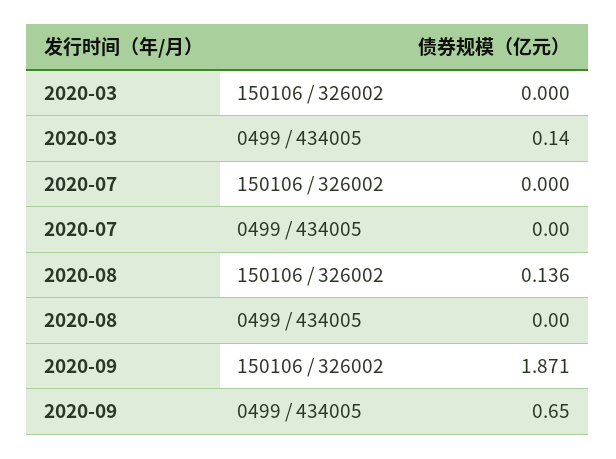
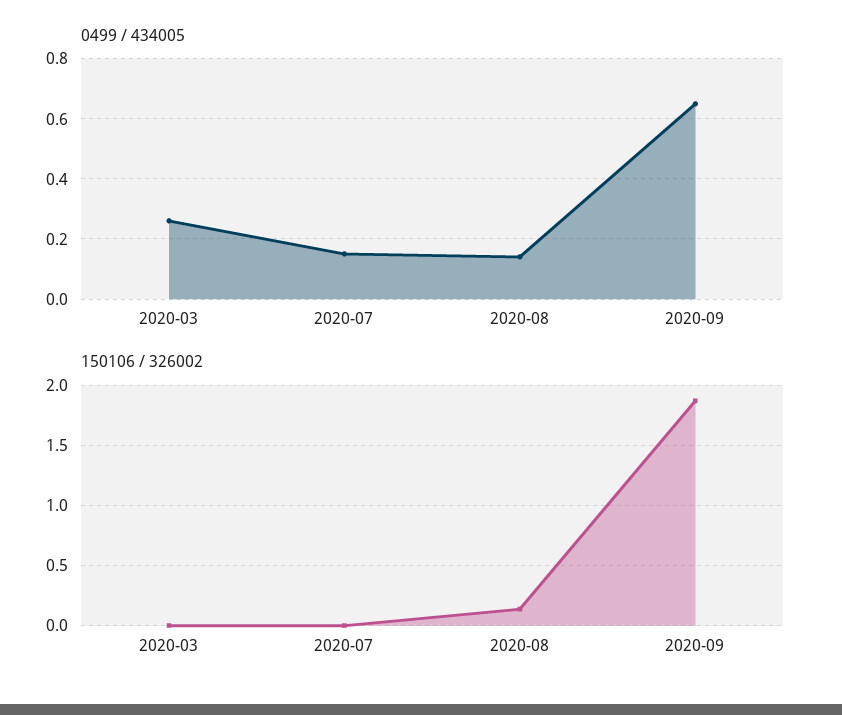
  {
    "150106 / 326002": {
      "2020-03": 0,
      "2020-07": 0,
      "2020-08": 0.136,
      "2020-09": 1.871
    },
    "0499 / 434005": {
-     "2020-03": 0.14,
+     "2020-03": 0.25,
-     "2020-07": 0,
+     "2020-07": 0.15,
-     "2020-08": 0,
+     "2020-08": 0.15,
      "2020-09": 0.65
    }
  }

